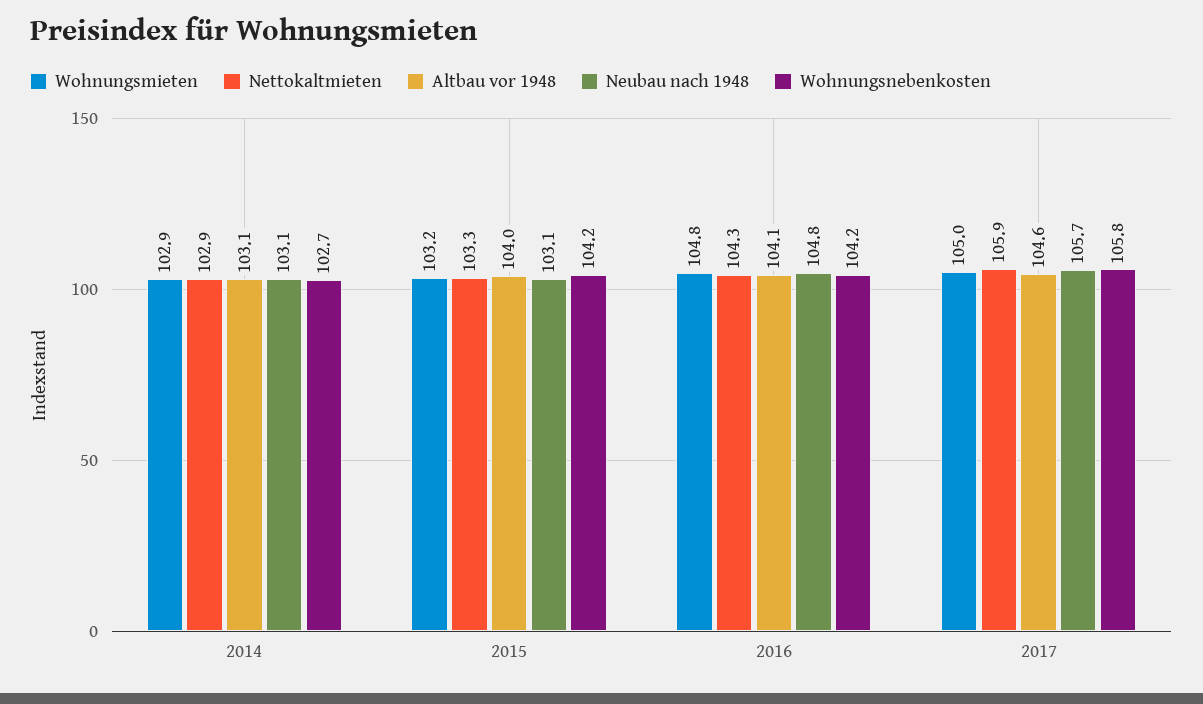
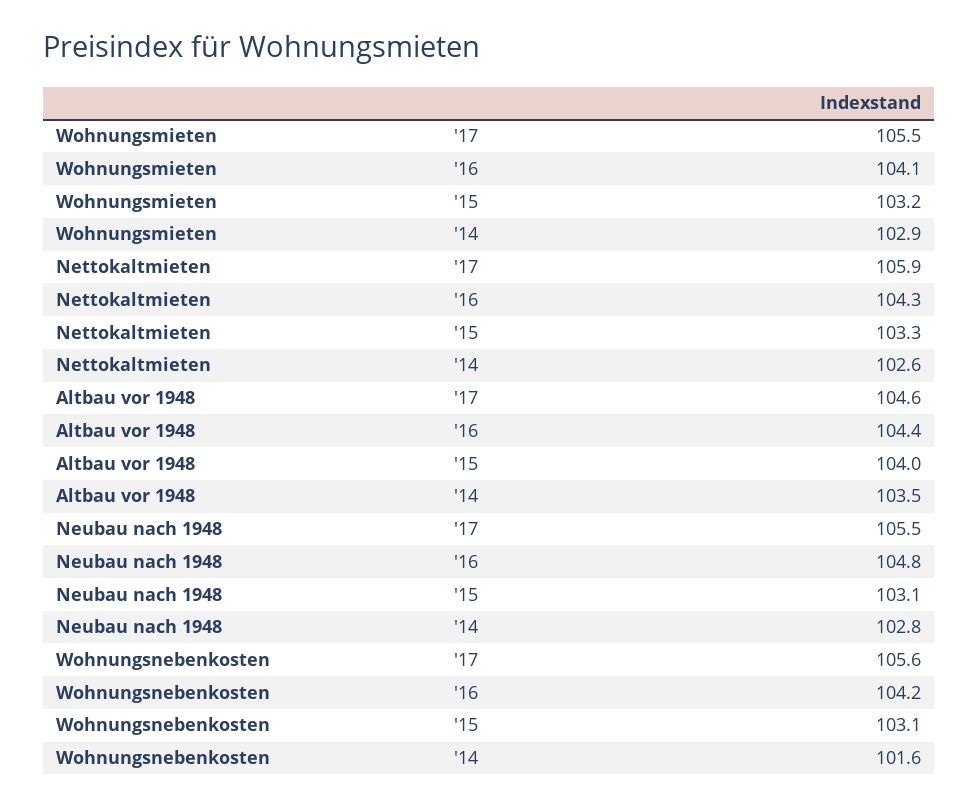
  {
    "Wohnungsmieten": {
      "2014": 102.9,
      "2015": 103.2,
-     "2016": 104.8,
+     "2016": 104.1,
-     "2017": 105
+     "2017": 105.5
    },
    "Nettokaltmieten": {
-     "2014": 102.9,
+     "2014": 102.6,
      "2015": 103.3,
      "2016": 104.3,
      "2017": 105.9
    },
    "Altbau vor 1948": {
-     "2014": 103.1,
+     "2014": 103.5,
      "2015": 104,
-     "2016": 104.1,
+     "2016": 104.4,
      "2017": 104.6
    },
    "Neubau nach 1948": {
-     "2014": 103.1,
+     "2014": 102.8,
      "2015": 103.1,
      "2016": 104.8,
-     "2017": 105.7
+     "2017": 105.5
    },
    "Wohnungsnebenkosten": {
-     "2014": 102.7,
+     "2014": 101.6,
-     "2015": 104.2,
+     "2015": 103.1,
      "2016": 104.2,
-     "2017": 105.8
+     "2017": 105.6
    }
  }

